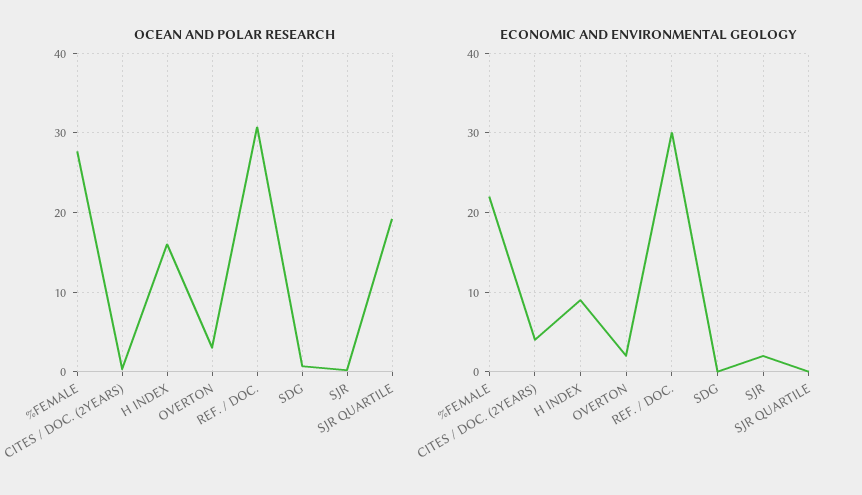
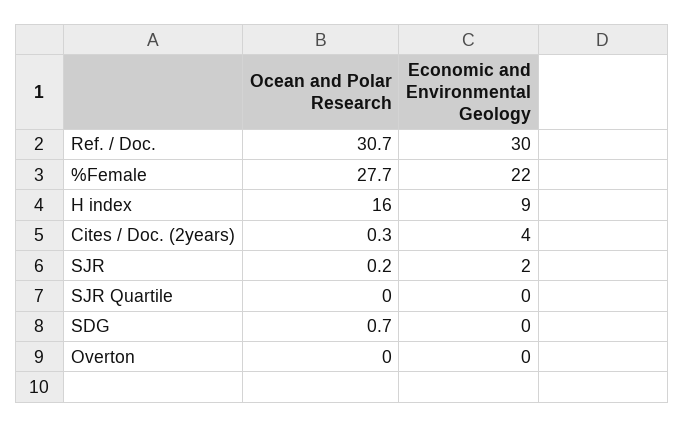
  {
    "OCEAN AND POLAR RESEARCH": {
      "%FEMALE": 27.7,
      "CITES / DOC. (2YEARS)": 0.3,
      "H INDEX": 16,
-     "OVERTON": 3,
+     "OVERTON": 0,
      "REF. / DOC.": 30.7,
      "SDG": 0.7,
      "SJR": 0.2,
-     "SJR QUARTILE": 19
+     "SJR QUARTILE": 0
    },
    "ECONOMIC AND ENVIRONMENTAL GEOLOGY": {
      "%FEMALE": 22,
      "CITES / DOC. (2YEARS)": 4,
      "H INDEX": 9,
-     "OVERTON": 2,
+     "OVERTON": 0,
      "REF. / DOC.": 30,
      "SDG": 0,
      "SJR": 2,
      "SJR QUARTILE": 0
    }
  }

